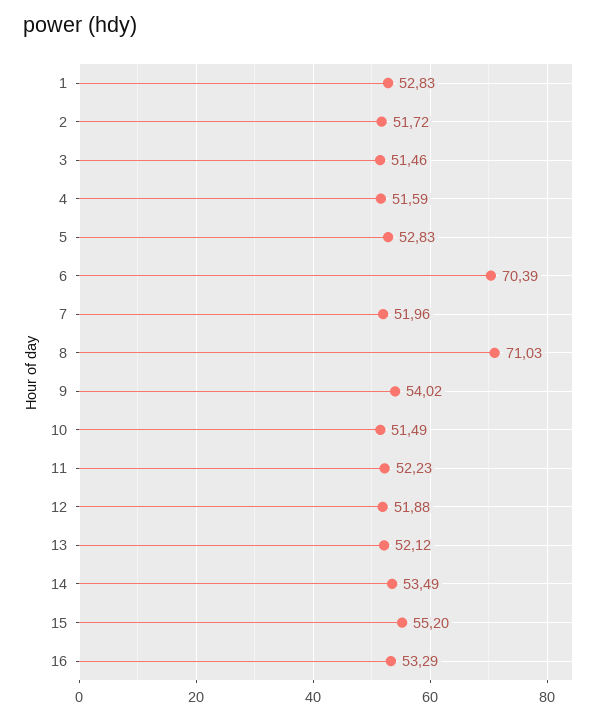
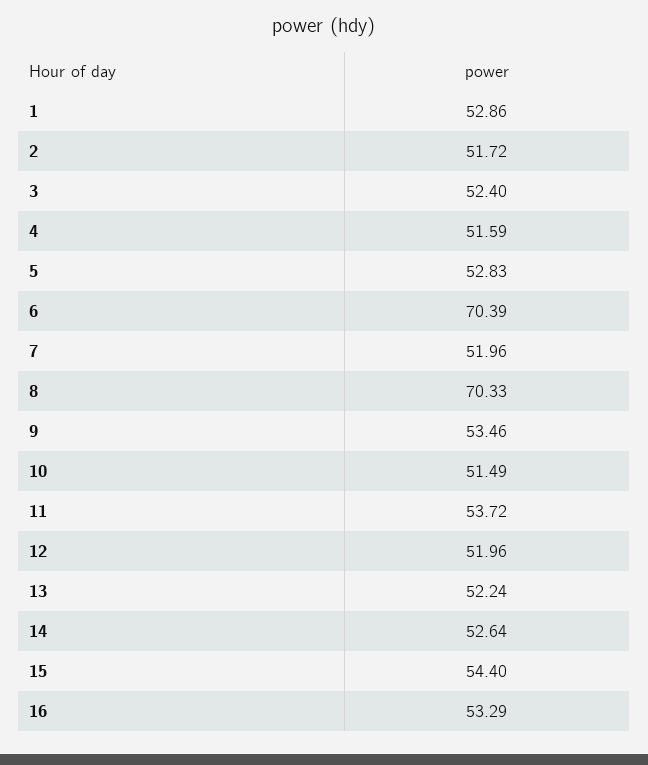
  {
-   "1": 52.83,
+   "1": 52.86,
    "2": 51.72,
-   "3": 51.46,
+   "3": 52.4,
    "4": 51.59,
    "5": 52.83,
    "6": 70.39,
    "7": 51.96,
-   "8": 71.03,
+   "8": 70.33,
-   "9": 54.02,
+   "9": 53.46,
    "10": 51.49,
-   "11": 52.23,
+   "11": 53.72,
-   "12": 51.88,
+   "12": 51.96,
-   "13": 52.12,
+   "13": 52.24,
-   "14": 53.49,
+   "14": 52.64,
-   "15": 55.2,
+   "15": 54.4,
    "16": 53.29
  }

